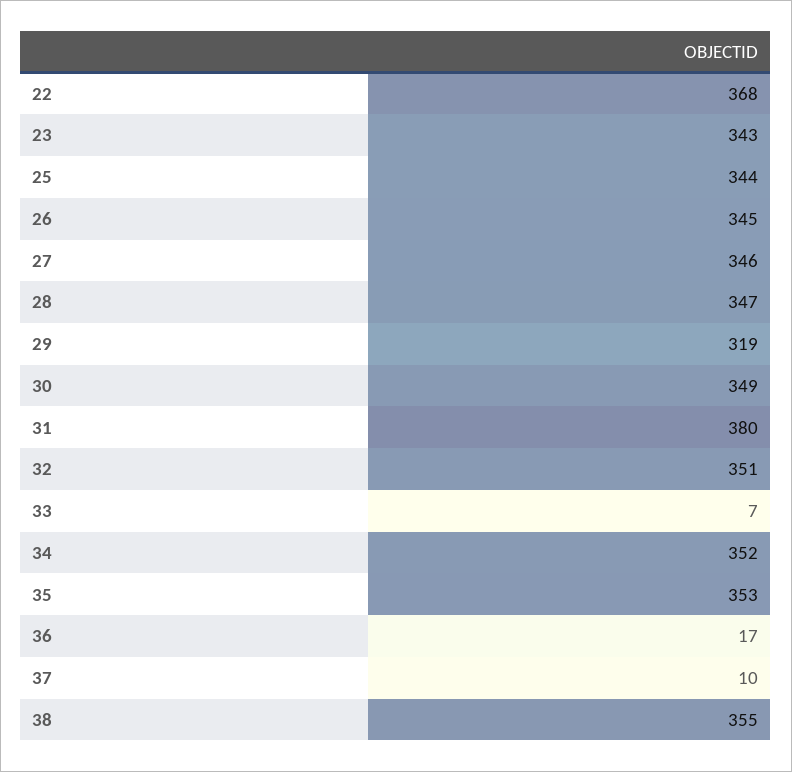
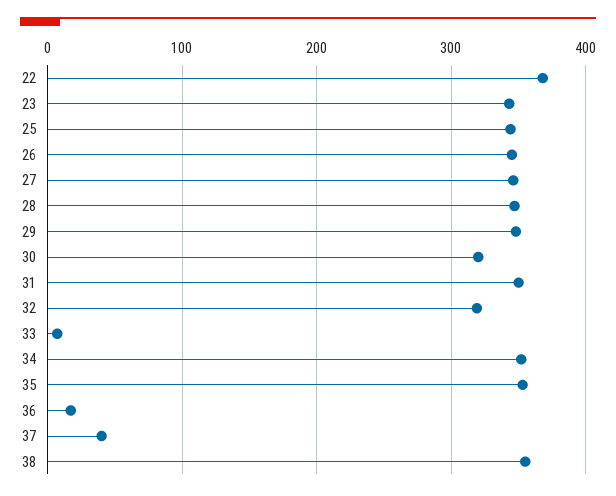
  {
    "22": 368,
    "23": 343,
    "25": 344,
    "26": 345,
    "27": 346,
    "28": 347,
-   "29": 319,
+   "29": 350,
-   "30": 349,
+   "30": 320,
-   "31": 380,
+   "31": 350,
-   "32": 351,
+   "32": 320,
    "33": 7,
    "34": 352,
    "35": 353,
    "36": 17,
-   "37": 10,
+   "37": 40,
    "38": 355
  }

